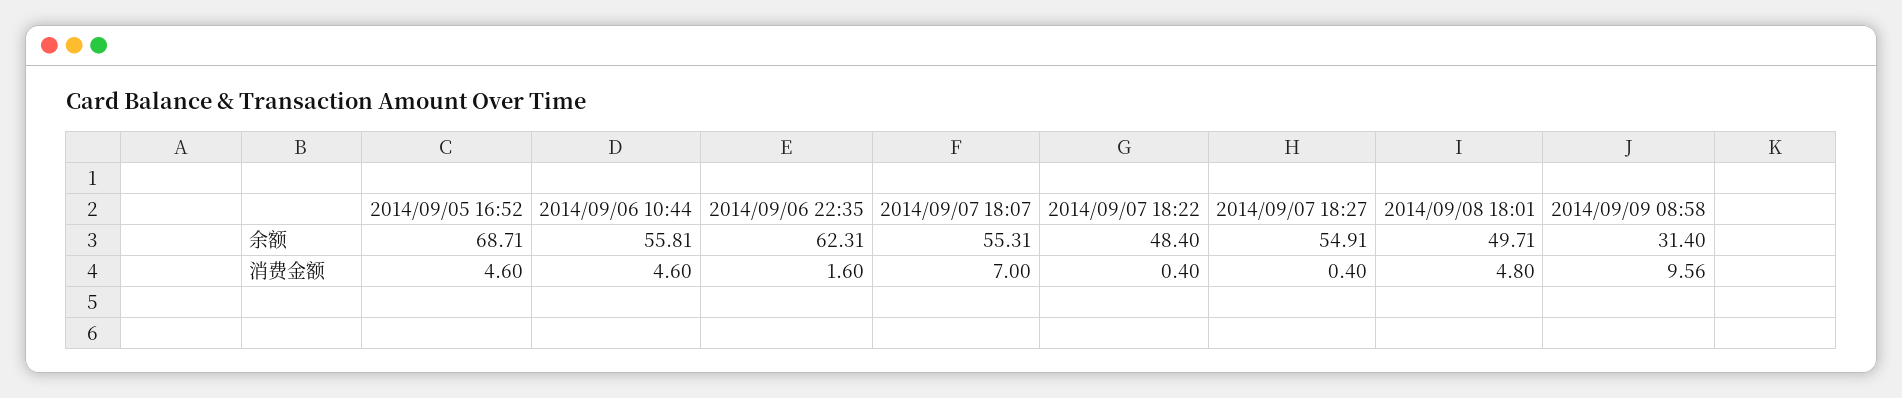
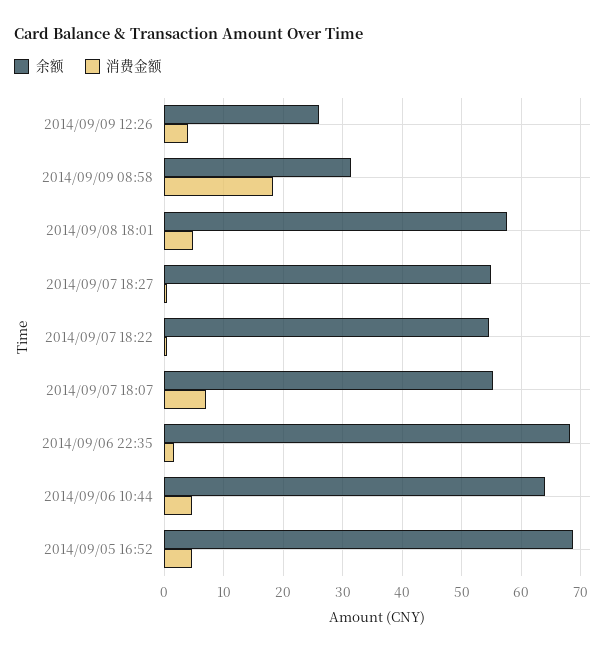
  {
    "余额": {
      "2014/09/05 16:52": 68.71,
-     "2014/09/06 10:44": 55.81,
+     "2014/09/06 10:44": 64,
-     "2014/09/06 22:35": 62.31,
+     "2014/09/06 22:35": 68,
      "2014/09/07 18:07": 55.31,
-     "2014/09/07 18:22": 48.4,
+     "2014/09/07 18:22": 54,
      "2014/09/07 18:27": 54.91,
-     "2014/09/08 18:01": 49.71,
+     "2014/09/08 18:01": 58,
-     "2014/09/09 08:58": 31.4
+     "2014/09/09 08:58": 31.4,
+     "2014/09/09 12:26": 26
    },
    "消费金额": {
      "2014/09/05 16:52": 4.6,
      "2014/09/06 10:44": 4.6,
      "2014/09/06 22:35": 1.6,
      "2014/09/07 18:07": 7,
      "2014/09/07 18:22": 0.4,
      "2014/09/07 18:27": 0.4,
      "2014/09/08 18:01": 4.8,
-     "2014/09/09 08:58": 9.56
+     "2014/09/09 08:58": 18,
+     "2014/09/09 12:26": 4
    }
  }

